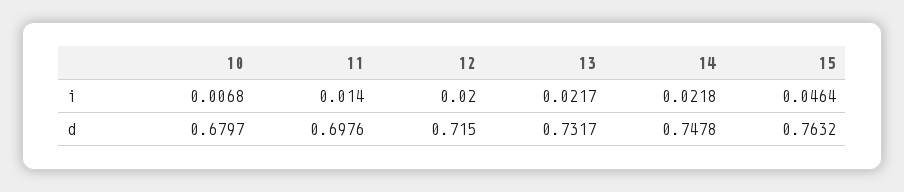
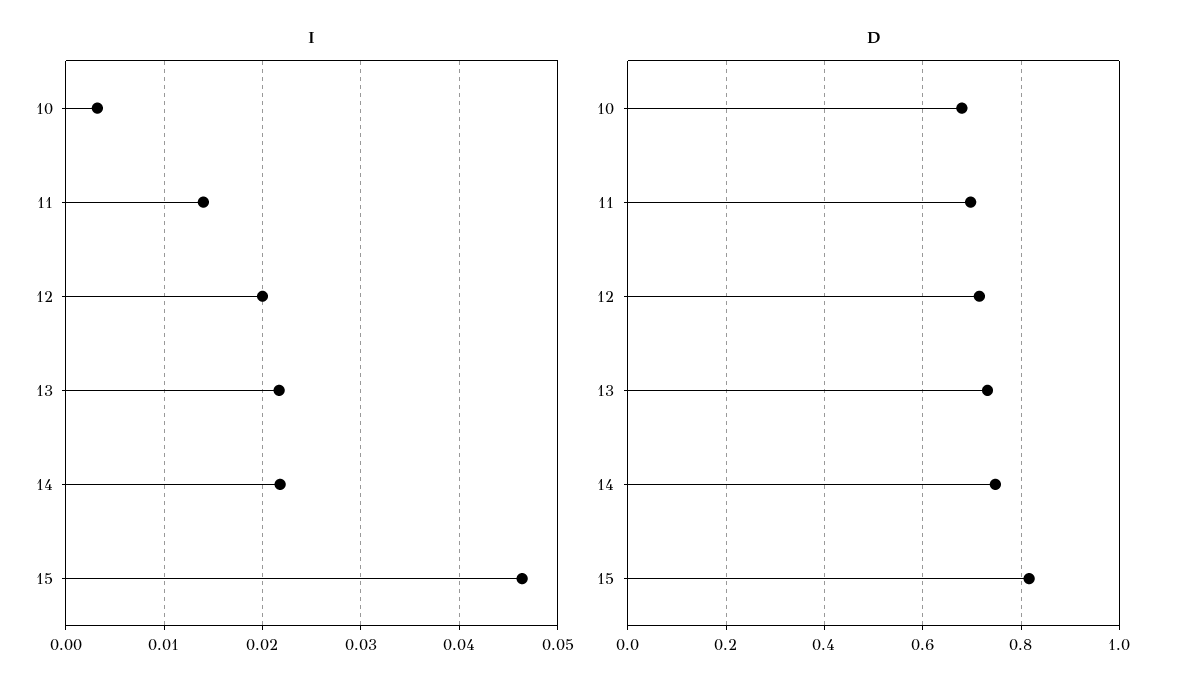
  {
    "i": {
-     "10": 0.0068,
+     "10": 0.003,
      "11": 0.014,
      "12": 0.02,
      "13": 0.0217,
      "14": 0.0218,
      "15": 0.0464
    },
    "d": {
      "10": 0.6797,
      "11": 0.6976,
      "12": 0.715,
      "13": 0.7317,
      "14": 0.7478,
-     "15": 0.7632
+     "15": 0.82
    }
  }

